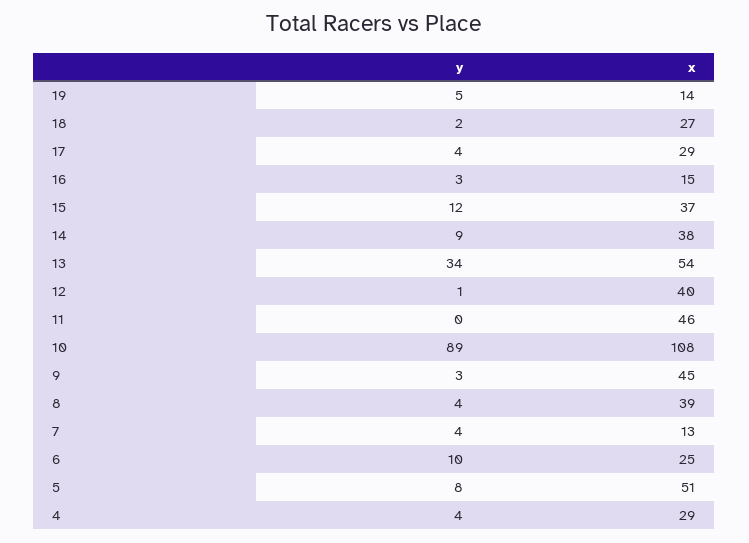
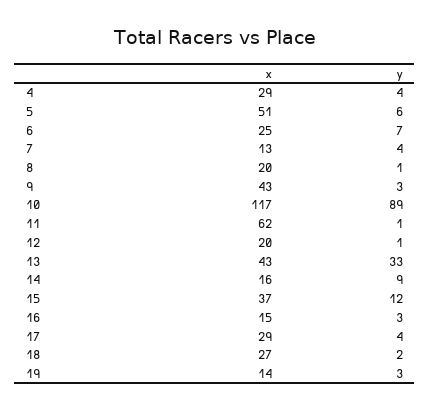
  {
    "y": {
-     "19": 5,
+     "19": 3,
      "18": 2,
      "17": 4,
      "16": 3,
      "15": 12,
      "14": 9,
-     "13": 34,
+     "13": 33,
      "12": 1,
-     "11": 0,
+     "11": 1,
      "10": 89,
      "9": 3,
-     "8": 4,
+     "8": 1,
      "7": 4,
-     "6": 10,
+     "6": 7,
-     "5": 8,
+     "5": 6,
      "4": 4
    },
    "x": {
      "19": 14,
      "18": 27,
      "17": 29,
      "16": 15,
      "15": 37,
-     "14": 38,
+     "14": 16,
-     "13": 54,
+     "13": 43,
-     "12": 40,
+     "12": 20,
-     "11": 46,
+     "11": 62,
-     "10": 108,
+     "10": 117,
-     "9": 45,
+     "9": 43,
-     "8": 39,
+     "8": 20,
      "7": 13,
      "6": 25,
      "5": 51,
      "4": 29
    }
  }

